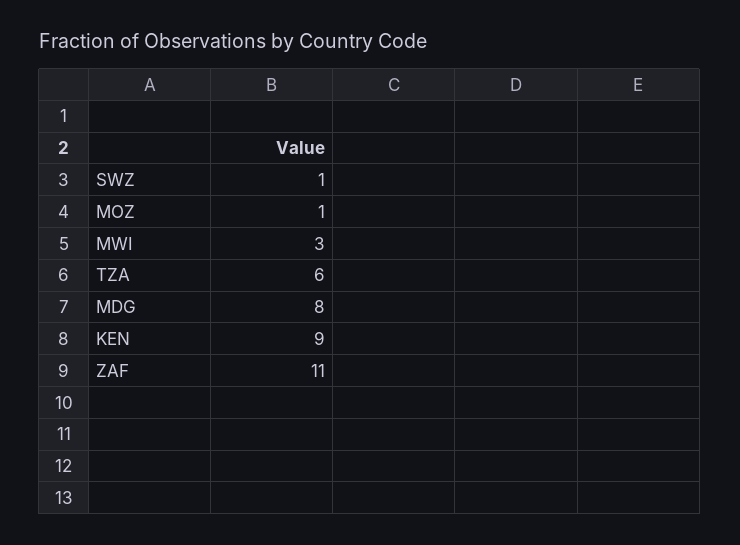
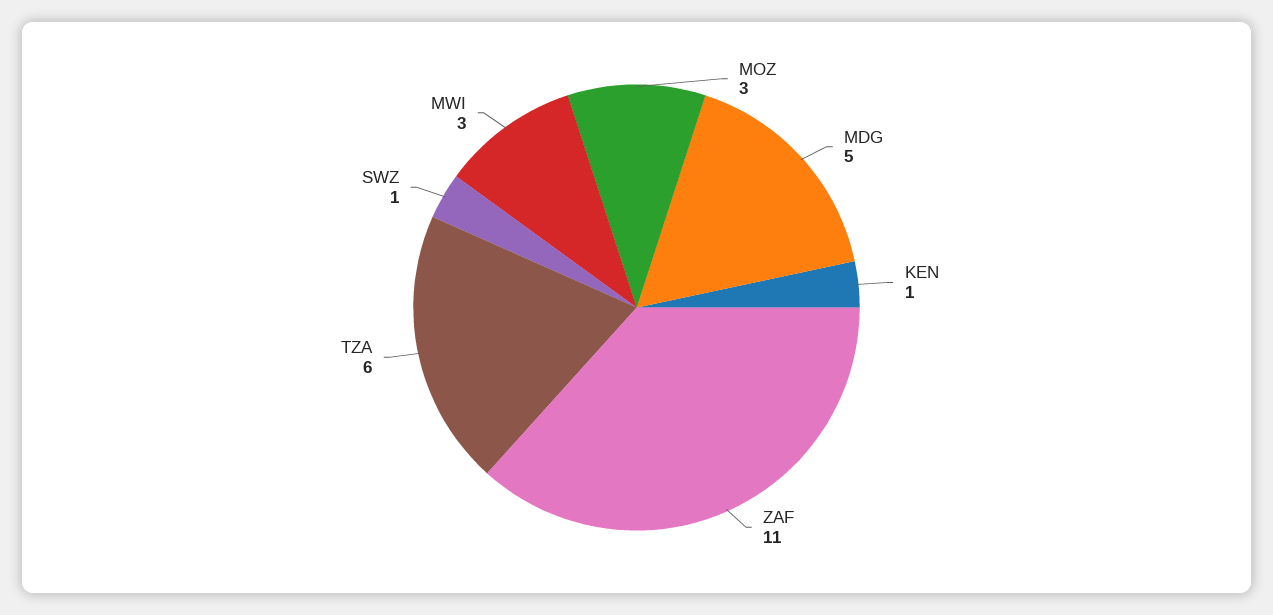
  {
    "SWZ": 1,
-   "MOZ": 1,
+   "MOZ": 3,
    "MWI": 3,
    "TZA": 6,
-   "MDG": 8,
+   "MDG": 5,
-   "KEN": 9,
+   "KEN": 1,
    "ZAF": 11
  }

